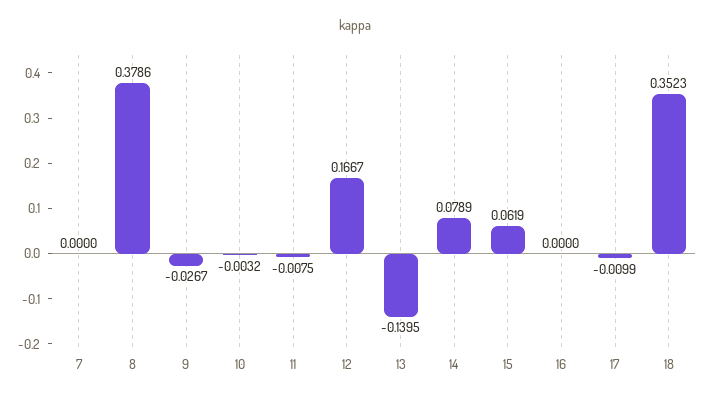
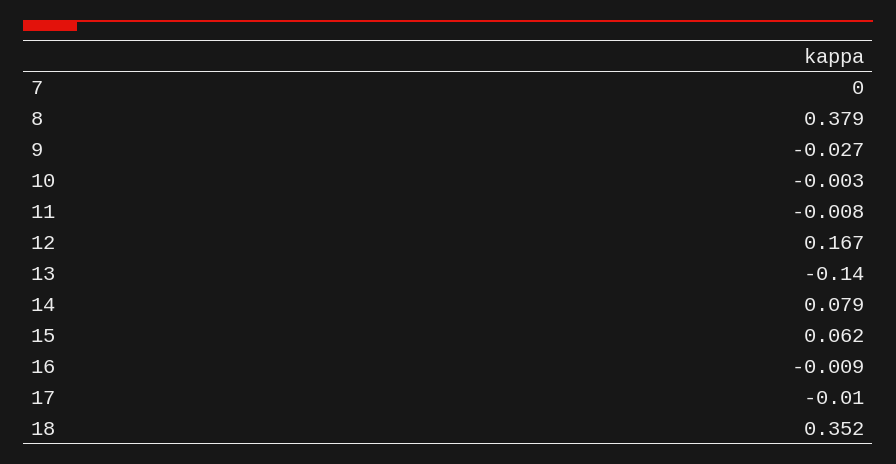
  {
    "7": 0,
    "8": 0.3786,
    "9": -0.0267,
    "10": -0.0032,
    "11": -0.0075,
    "12": 0.1667,
    "13": -0.1395,
    "14": 0.0789,
    "15": 0.0619,
-   "16": 0,
+   "16": -0.009,
    "17": -0.0099,
    "18": 0.3523
  }

